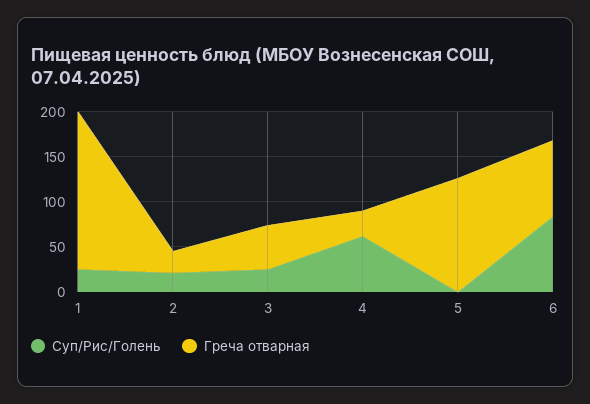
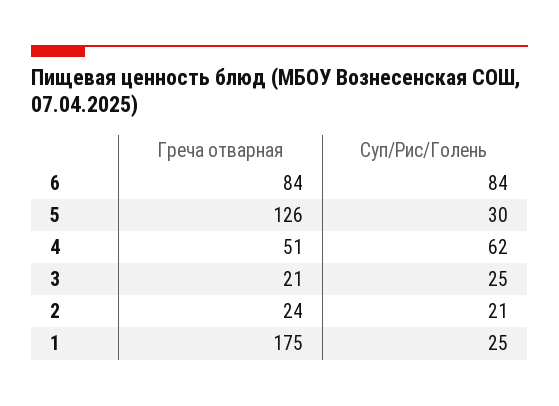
  {
    "Суп/Рис/Голень": {
      "1": 25,
      "2": 21,
      "3": 25,
      "4": 62,
-     "5": 0,
+     "5": 30,
      "6": 84
    },
    "Греча отварная": {
      "1": 175,
      "2": 24,
-     "3": 50,
+     "3": 21,
-     "4": 30,
+     "4": 51,
      "5": 126,
      "6": 84
    }
  }

